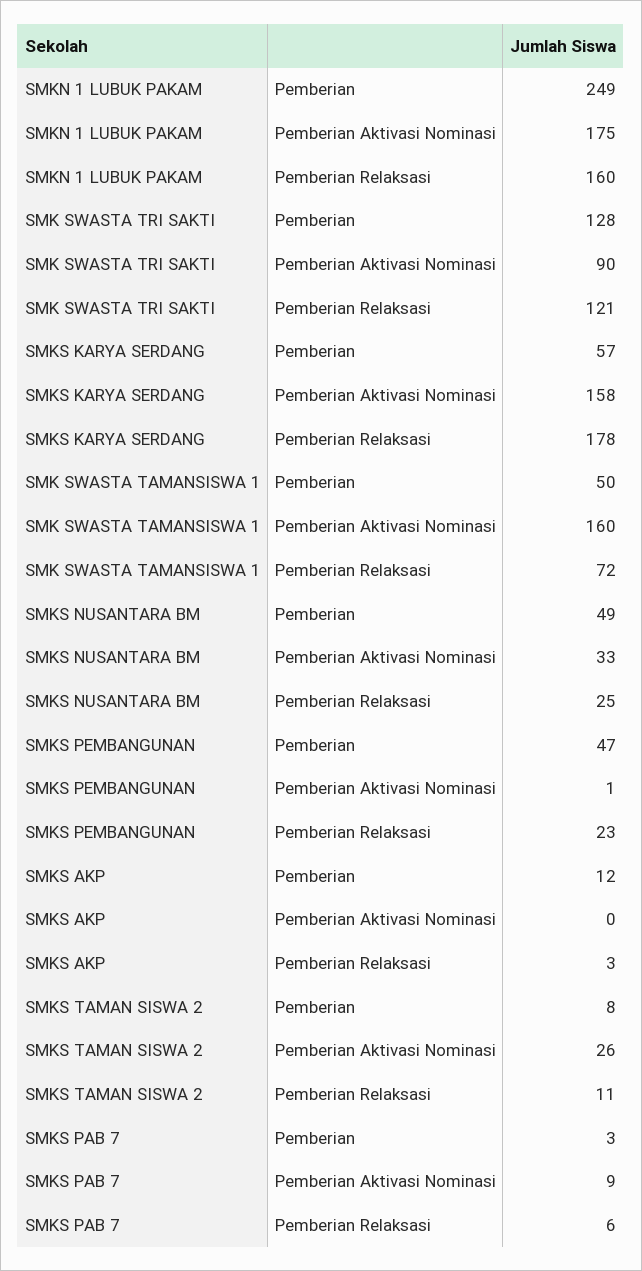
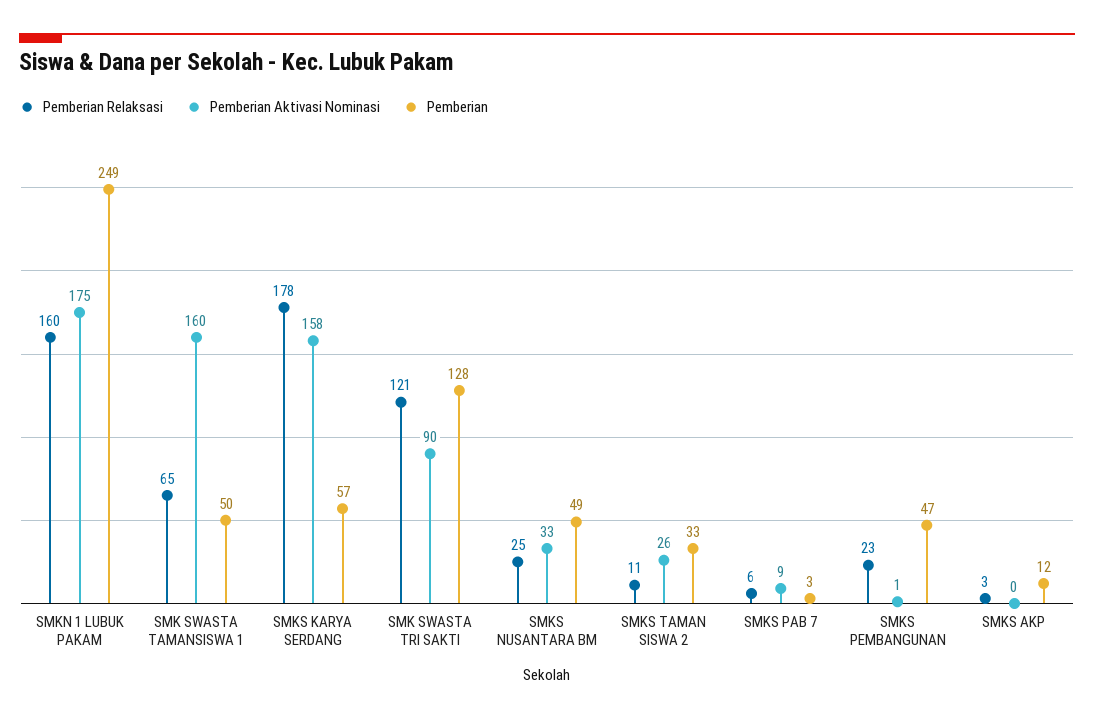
  {
    "Pemberian": {
      "SMKN 1 LUBUK PAKAM": 249,
      "SMK SWASTA TRI SAKTI": 128,
      "SMKS KARYA SERDANG": 57,
      "SMK SWASTA TAMANSISWA 1": 50,
      "SMKS NUSANTARA BM": 49,
      "SMKS PEMBANGUNAN": 47,
      "SMKS AKP": 12,
-     "SMKS TAMAN SISWA 2": 8,
+     "SMKS TAMAN SISWA 2": 33,
      "SMKS PAB 7": 3
    },
    "Pemberian Aktivasi Nominasi": {
      "SMKN 1 LUBUK PAKAM": 175,
      "SMK SWASTA TRI SAKTI": 90,
      "SMKS KARYA SERDANG": 158,
      "SMK SWASTA TAMANSISWA 1": 160,
      "SMKS NUSANTARA BM": 33,
      "SMKS PEMBANGUNAN": 1,
      "SMKS AKP": 0,
      "SMKS TAMAN SISWA 2": 26,
      "SMKS PAB 7": 9
    },
    "Pemberian Relaksasi": {
      "SMKN 1 LUBUK PAKAM": 160,
      "SMK SWASTA TRI SAKTI": 121,
      "SMKS KARYA SERDANG": 178,
-     "SMK SWASTA TAMANSISWA 1": 72,
+     "SMK SWASTA TAMANSISWA 1": 65,
      "SMKS NUSANTARA BM": 25,
      "SMKS PEMBANGUNAN": 23,
      "SMKS AKP": 3,
      "SMKS TAMAN SISWA 2": 11,
      "SMKS PAB 7": 6
    }
  }

